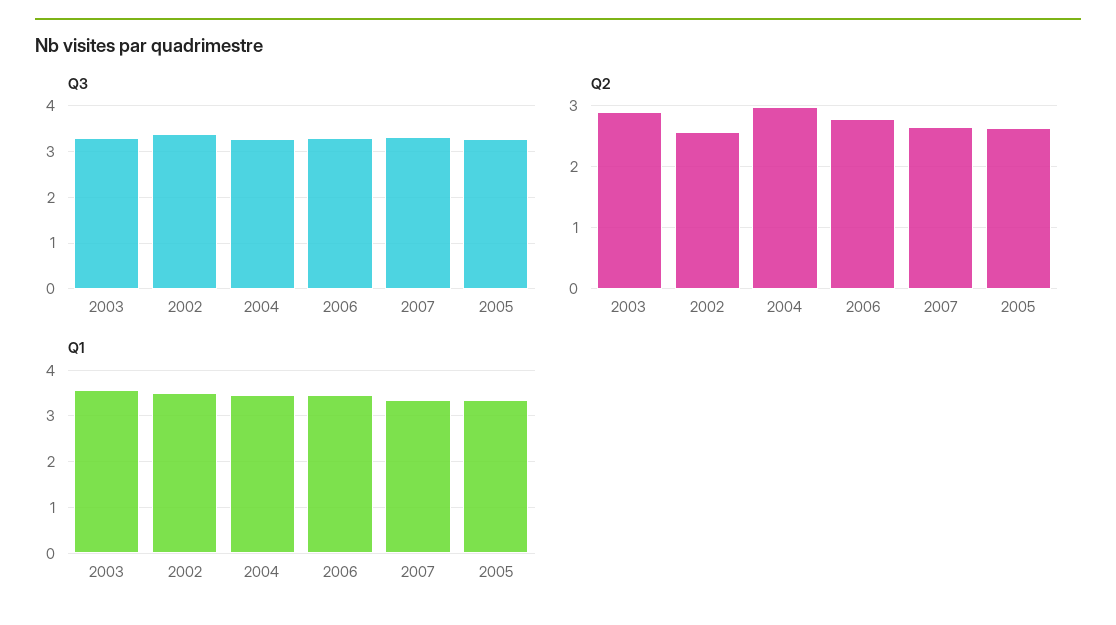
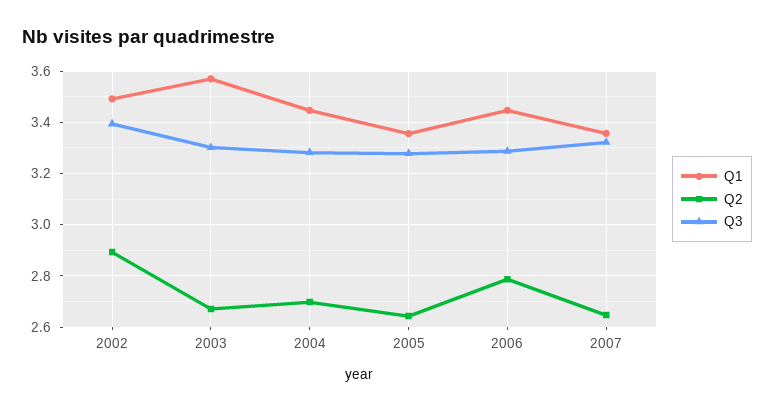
  {
    "Q3": {
      "2003": 3.3,
      "2002": 3.4,
      "2004": 3.275,
      "2006": 3.275,
      "2007": 3.325,
      "2005": 3.275
    },
    "Q2": {
-     "2003": 2.9,
+     "2003": 2.675,
-     "2002": 2.6,
+     "2002": 2.9,
-     "2004": 3,
+     "2004": 2.7,
      "2006": 2.775,
      "2007": 2.65,
      "2005": 2.65
    },
    "Q1": {
      "2003": 3.575,
      "2002": 3.5,
      "2004": 3.45,
      "2006": 3.45,
      "2007": 3.35,
      "2005": 3.35
    }
  }

